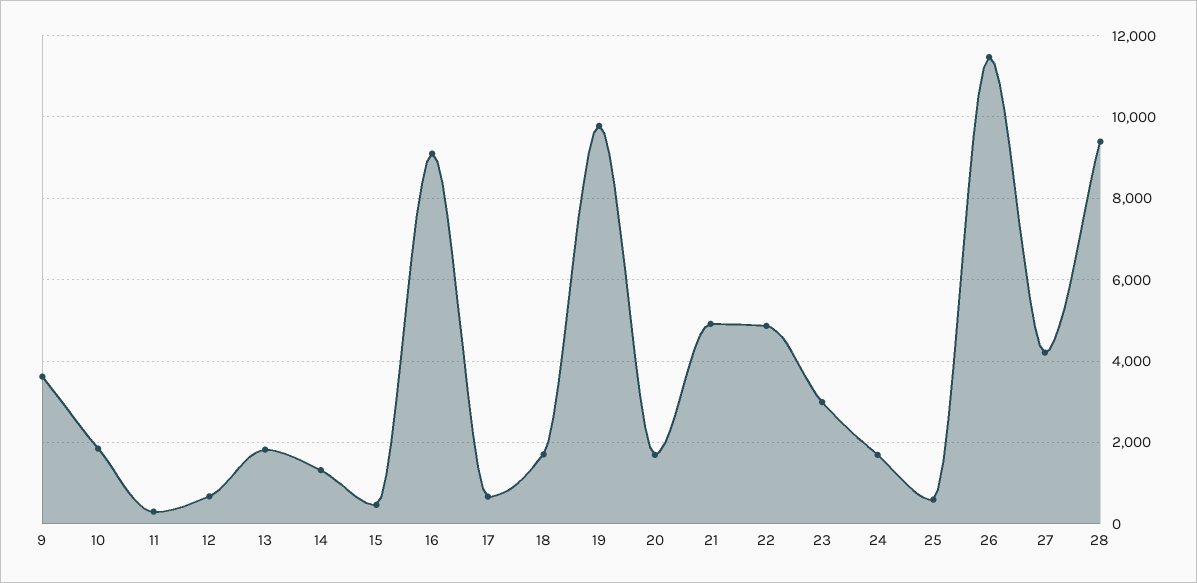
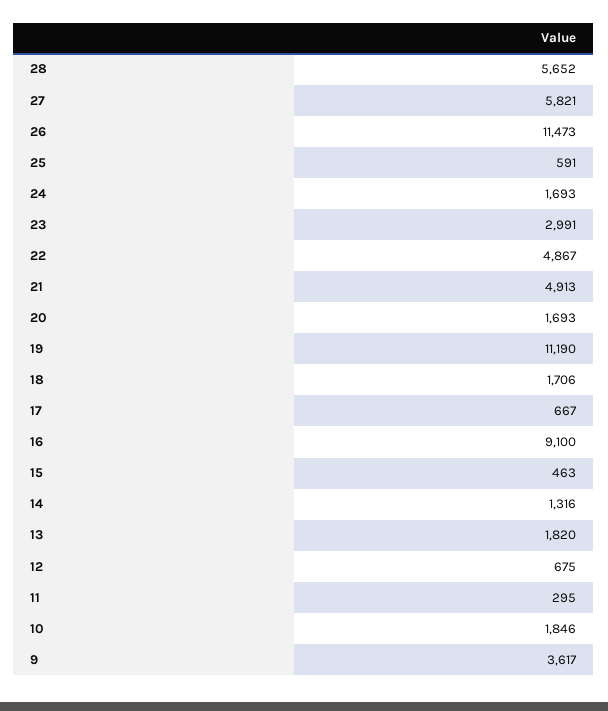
  {
    "9": 3617,
    "10": 1846,
    "11": 295,
    "12": 675,
    "13": 1820,
    "14": 1316,
    "15": 463,
    "16": 9100,
    "17": 667,
    "18": 1706,
-   "19": 9800,
+   "19": 11190,
    "20": 1693,
    "21": 4913,
    "22": 4867,
    "23": 2991,
    "24": 1693,
    "25": 591,
    "26": 11473,
-   "27": 4200,
+   "27": 5821,
-   "28": 9400
+   "28": 5652
  }

